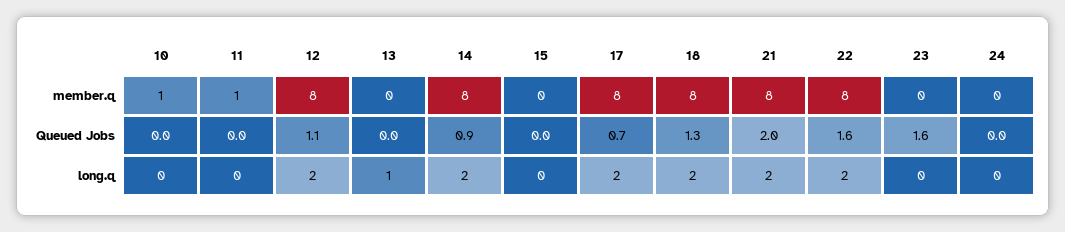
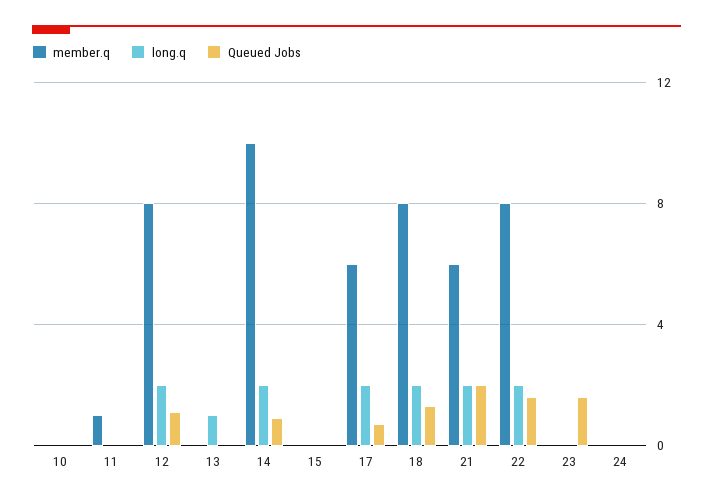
  {
    "member.q": {
-     "10": 1,
+     "10": 0,
      "11": 1,
      "12": 8,
      "13": 0,
-     "14": 8,
+     "14": 10,
      "15": 0,
-     "17": 8,
+     "17": 6,
      "18": 8,
-     "21": 8,
+     "21": 6,
      "22": 8,
      "23": 0,
      "24": 0
    },
    "Queued Jobs": {
      "10": 0,
      "11": 0,
      "12": 1.1,
      "13": 0,
      "14": 0.9,
      "15": 0,
      "17": 0.7,
      "18": 1.3,
      "21": 2,
      "22": 1.6,
      "23": 1.6,
      "24": 0
    },
    "long.q": {
      "10": 0,
      "11": 0,
      "12": 2,
      "13": 1,
      "14": 2,
      "15": 0,
      "17": 2,
      "18": 2,
      "21": 2,
      "22": 2,
      "23": 0,
      "24": 0
    }
  }

